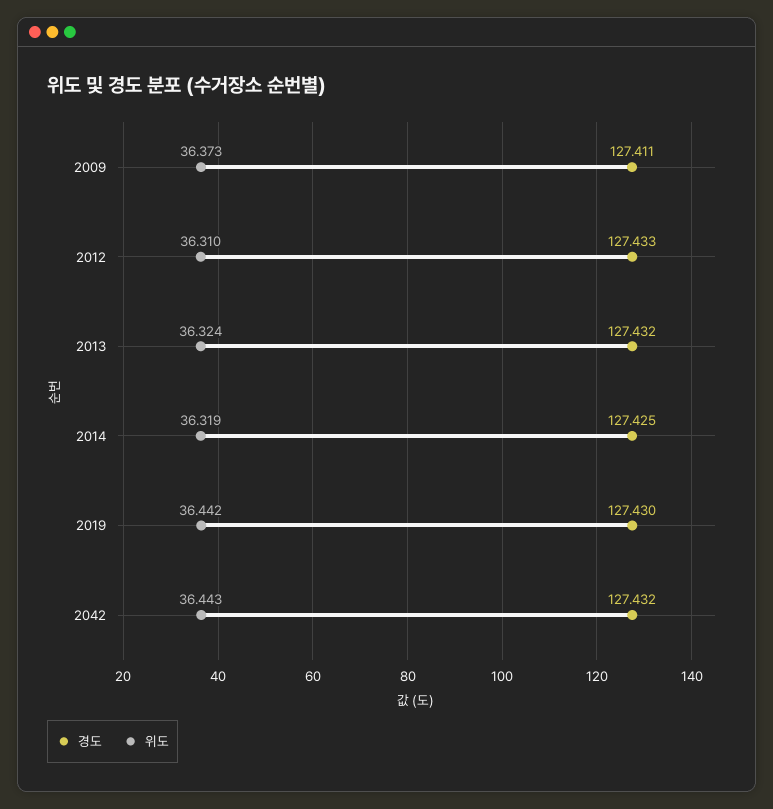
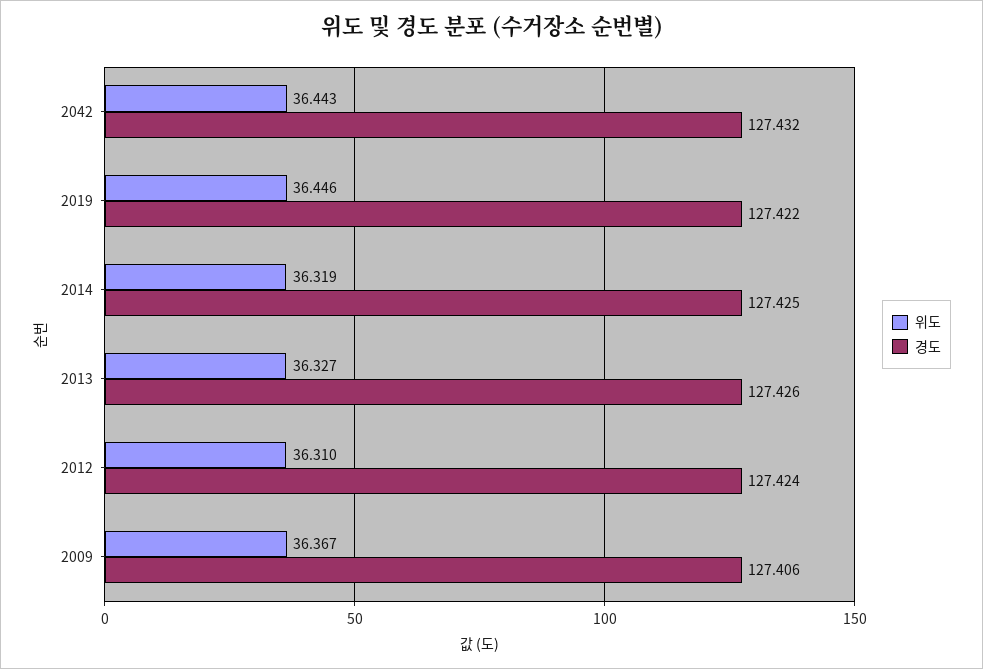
  {
    "경도": {
-     "2009": 127.411,
+     "2009": 127.406,
-     "2012": 127.433,
+     "2012": 127.424,
-     "2013": 127.432,
+     "2013": 127.426,
      "2014": 127.425,
-     "2019": 127.43,
+     "2019": 127.422,
      "2042": 127.432
    },
    "위도": {
-     "2009": 36.373,
+     "2009": 36.367,
      "2012": 36.31,
-     "2013": 36.324,
+     "2013": 36.327,
      "2014": 36.319,
-     "2019": 36.442,
+     "2019": 36.446,
      "2042": 36.443
    }
  }

